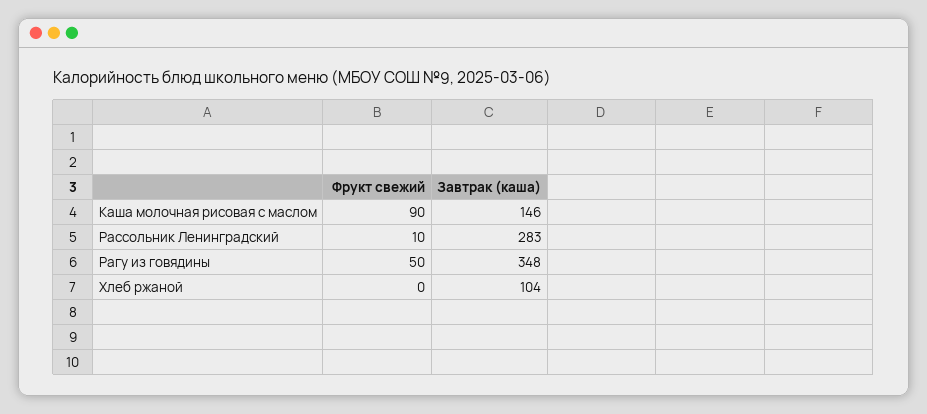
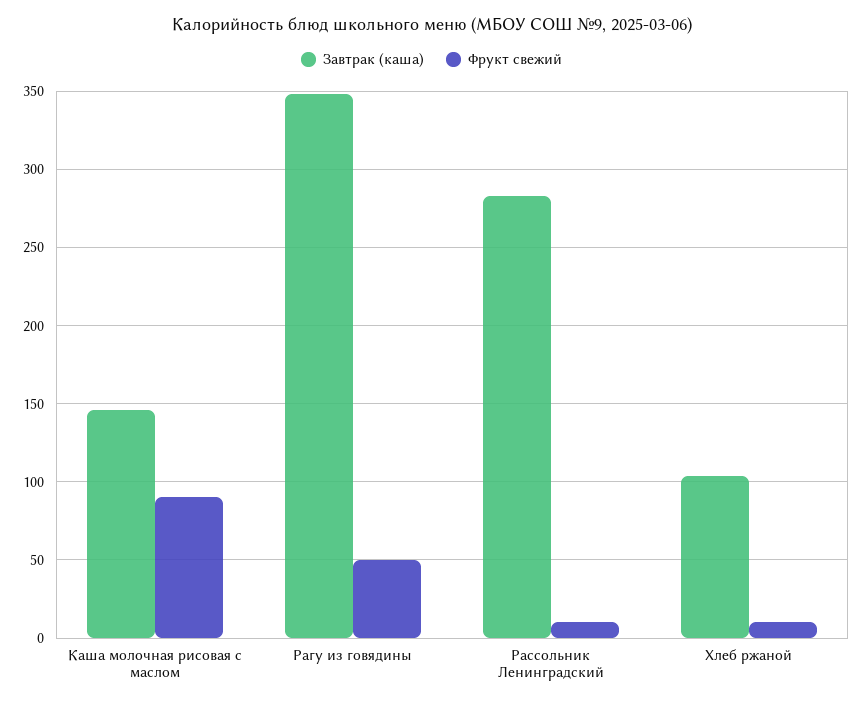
  {
    "Фрукт свежий": {
      "Каша молочная рисовая с маслом": 90,
      "Рассольник Ленинградский": 10,
      "Рагу из говядины": 50,
-     "Хлеб ржаной": 0
+     "Хлеб ржаной": 10
    },
    "Завтрак (каша)": {
      "Каша молочная рисовая с маслом": 146,
      "Рассольник Ленинградский": 283,
      "Рагу из говядины": 348,
      "Хлеб ржаной": 104
    }
  }

